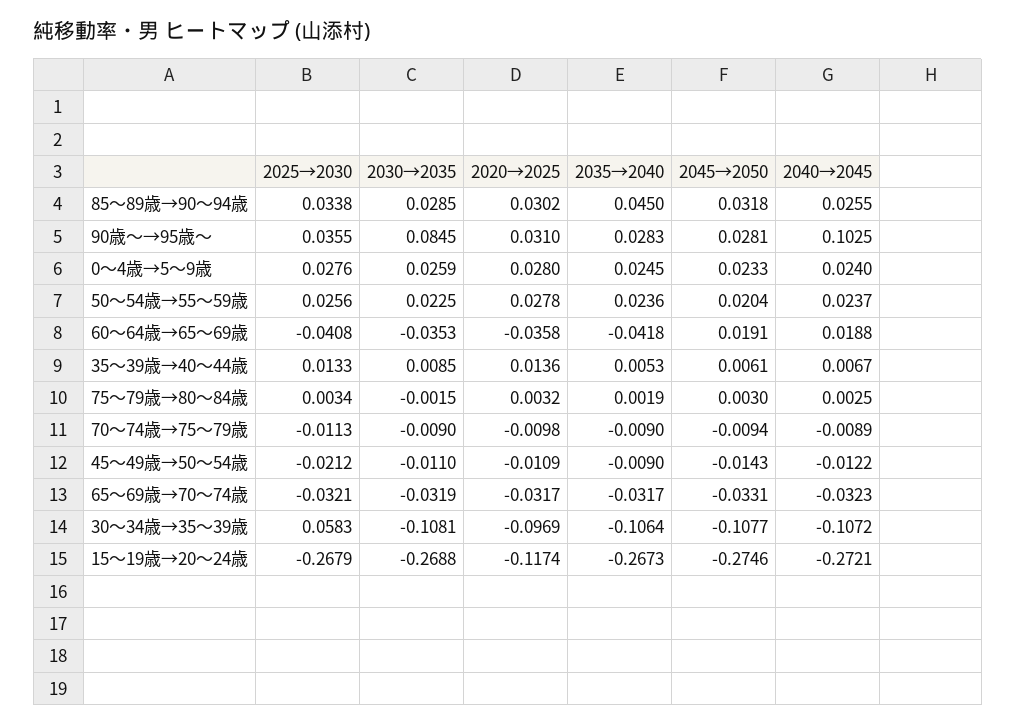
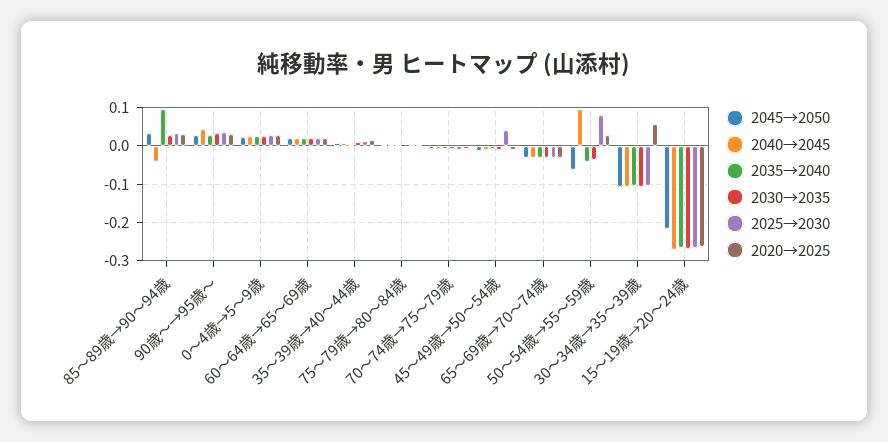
  {
    "2025→2030": {
      "85～89歳→90～94歳": 0.0338,
      "90歳～→95歳～": 0.0355,
      "0～4歳→5～9歳": 0.0276,
-     "50～54歳→55～59歳": 0.0256,
+     "50～54歳→55～59歳": 0.08,
-     "60～64歳→65～69歳": -0.0408,
+     "60～64歳→65～69歳": 0.02,
      "35～39歳→40～44歳": 0.0133,
      "75～79歳→80～84歳": 0.0034,
      "70～74歳→75～79歳": -0.0113,
-     "45～49歳→50～54歳": -0.0212,
+     "45～49歳→50～54歳": 0.04,
      "65～69歳→70～74歳": -0.0321,
-     "30～34歳→35～39歳": 0.0583,
+     "30～34歳→35～39歳": -0.1,
      "15～19歳→20～24歳": -0.2679
    },
    "2030→2035": {
      "85～89歳→90～94歳": 0.0285,
-     "90歳～→95歳～": 0.0845,
+     "90歳～→95歳～": 0.04,
      "0～4歳→5～9歳": 0.0259,
-     "50～54歳→55～59歳": 0.0225,
+     "50～54歳→55～59歳": -0.04,
-     "60～64歳→65～69歳": -0.0353,
+     "60～64歳→65～69歳": 0.02,
      "35～39歳→40～44歳": 0.0085,
      "75～79歳→80～84歳": -0.0015,
      "70～74歳→75～79歳": -0.009,
      "45～49歳→50～54歳": -0.011,
      "65～69歳→70～74歳": -0.0319,
      "30～34歳→35～39歳": -0.1081,
      "15～19歳→20～24歳": -0.2688
    },
    "2020→2025": {
      "85～89歳→90～94歳": 0.0302,
      "90歳～→95歳～": 0.031,
      "0～4歳→5～9歳": 0.028,
      "50～54歳→55～59歳": 0.0278,
-     "60～64歳→65～69歳": -0.0358,
+     "60～64歳→65～69歳": 0.02,
      "35～39歳→40～44歳": 0.0136,
      "75～79歳→80～84歳": 0.0032,
      "70～74歳→75～79歳": -0.0098,
      "45～49歳→50～54歳": -0.0109,
      "65～69歳→70～74歳": -0.0317,
-     "30～34歳→35～39歳": -0.0969,
+     "30～34歳→35～39歳": 0.06,
-     "15～19歳→20～24歳": -0.1174
+     "15～19歳→20～24歳": -0.26
    },
    "2035→2040": {
-     "85～89歳→90～94歳": 0.045,
+     "85～89歳→90～94歳": 0.1,
      "90歳～→95歳～": 0.0283,
      "0～4歳→5～9歳": 0.0245,
-     "50～54歳→55～59歳": 0.0236,
+     "50～54歳→55～59歳": -0.04,
-     "60～64歳→65～69歳": -0.0418,
+     "60～64歳→65～69歳": 0.02,
      "35～39歳→40～44歳": 0.0053,
      "75～79歳→80～84歳": 0.0019,
      "70～74歳→75～79歳": -0.009,
      "45～49歳→50～54歳": -0.009,
      "65～69歳→70～74歳": -0.0317,
      "30～34歳→35～39歳": -0.1064,
      "15～19歳→20～24歳": -0.2673
    },
    "2045→2050": {
      "85～89歳→90～94歳": 0.0318,
      "90歳～→95歳～": 0.0281,
      "0～4歳→5～9歳": 0.0233,
-     "50～54歳→55～59歳": 0.0204,
+     "50～54歳→55～59歳": -0.06,
      "60～64歳→65～69歳": 0.0191,
      "35～39歳→40～44歳": 0.0061,
      "75～79歳→80～84歳": 0.003,
      "70～74歳→75～79歳": -0.0094,
      "45～49歳→50～54歳": -0.0143,
      "65～69歳→70～74歳": -0.0331,
      "30～34歳→35～39歳": -0.1077,
-     "15～19歳→20～24歳": -0.2746
+     "15～19歳→20～24歳": -0.22
    },
    "2040→2045": {
-     "85～89歳→90～94歳": 0.0255,
+     "85～89歳→90～94歳": -0.04,
-     "90歳～→95歳～": 0.1025,
+     "90歳～→95歳～": 0.04,
      "0～4歳→5～9歳": 0.024,
-     "50～54歳→55～59歳": 0.0237,
+     "50～54歳→55～59歳": 0.1,
      "60～64歳→65～69歳": 0.0188,
      "35～39歳→40～44歳": 0.0067,
      "75～79歳→80～84歳": 0.0025,
      "70～74歳→75～79歳": -0.0089,
      "45～49歳→50～54歳": -0.0122,
      "65～69歳→70～74歳": -0.0323,
      "30～34歳→35～39歳": -0.1072,
      "15～19歳→20～24歳": -0.2721
    }
  }

